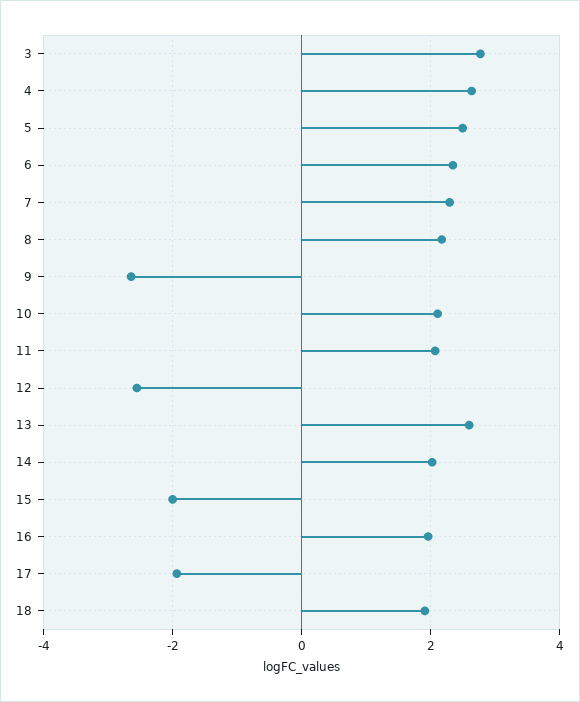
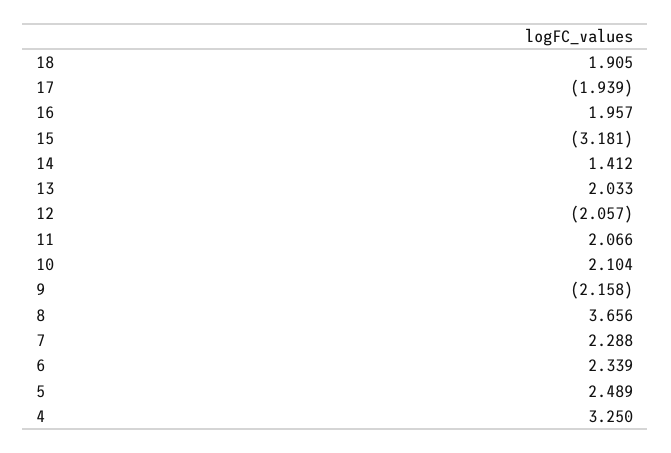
  {
-   "3": 2.8,
-   "4": 2.6,
+   "4": 3.25,
    "5": 2.489,
    "6": 2.339,
    "7": 2.288,
-   "8": 2.2,
+   "8": 3.656,
-   "9": -2.6,
+   "9": -2.158,
    "10": 2.104,
    "11": 2.066,
-   "12": -2.6,
+   "12": -2.057,
-   "13": 2.6,
+   "13": 2.033,
-   "14": 2,
+   "14": 1.412,
-   "15": -2,
+   "15": -3.181,
    "16": 1.957,
    "17": -1.939,
    "18": 1.905
  }

